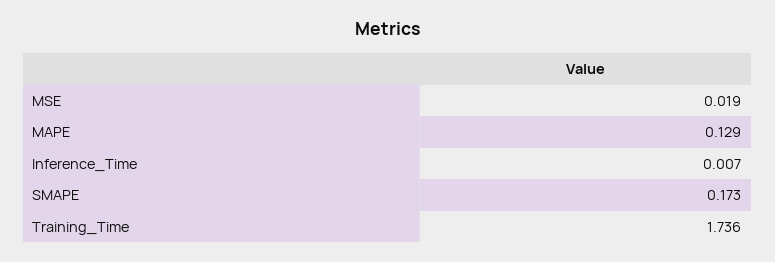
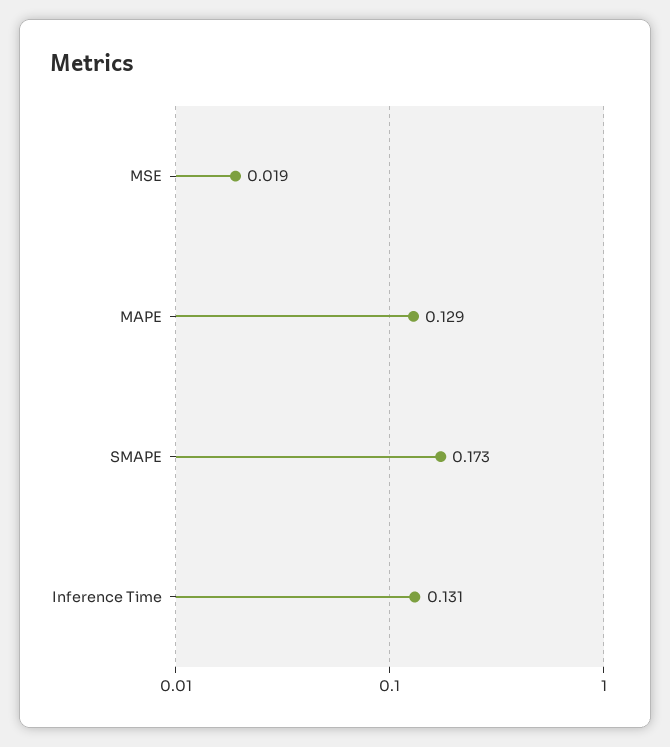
  {
    "MSE": 0.019,
    "MAPE": 0.129,
-   "Inference_Time": 0.007,
+   "Inference_Time": 0.131,
-   "SMAPE": 0.173,
+   "SMAPE": 0.173
-   "Training_Time": 1.736
  }

